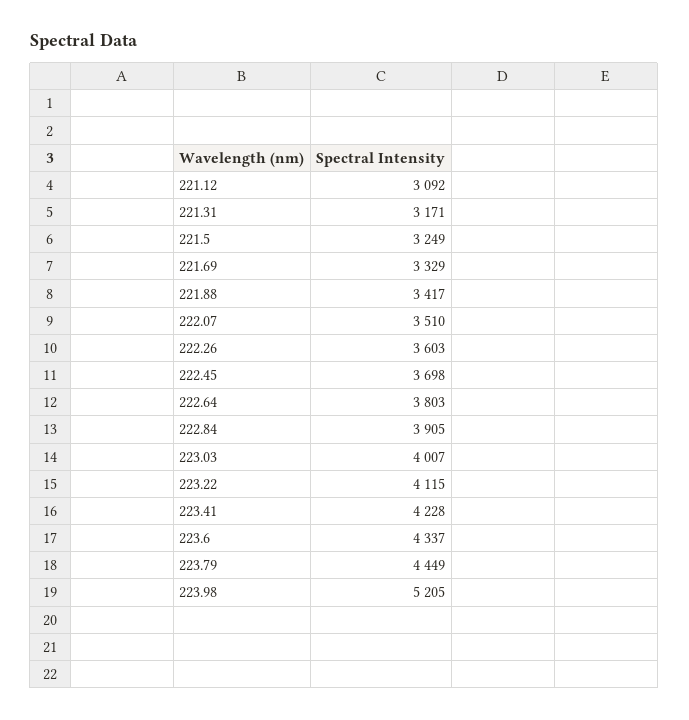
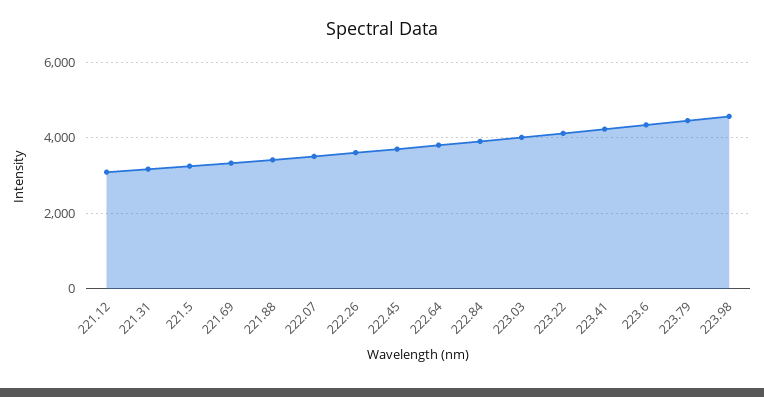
  {
    "221.12": 3092,
    "221.31": 3171,
    "221.5": 3249,
    "221.69": 3329,
    "221.88": 3417,
    "222.07": 3510,
    "222.26": 3603,
    "222.45": 3698,
    "222.64": 3803,
    "222.84": 3905,
    "223.03": 4007,
    "223.22": 4115,
    "223.41": 4228,
    "223.6": 4337,
    "223.79": 4449,
-   "223.98": 5205
+   "223.98": 4600
  }

